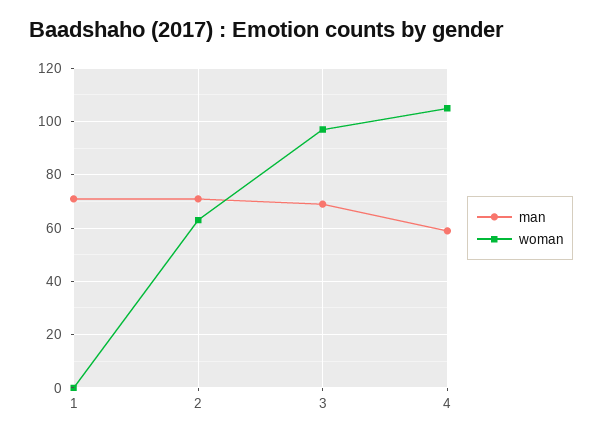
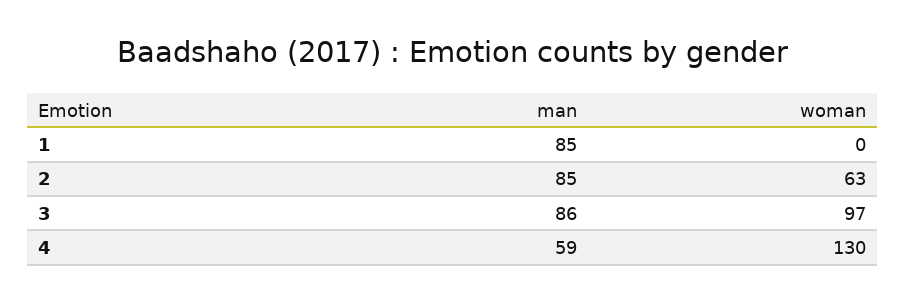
  {
    "man": {
-     "1": 70,
+     "1": 85,
-     "2": 70,
+     "2": 85,
-     "3": 70,
+     "3": 86,
      "4": 59
    },
    "woman": {
      "1": 0,
      "2": 63,
      "3": 97,
-     "4": 105
+     "4": 130
    }
  }

